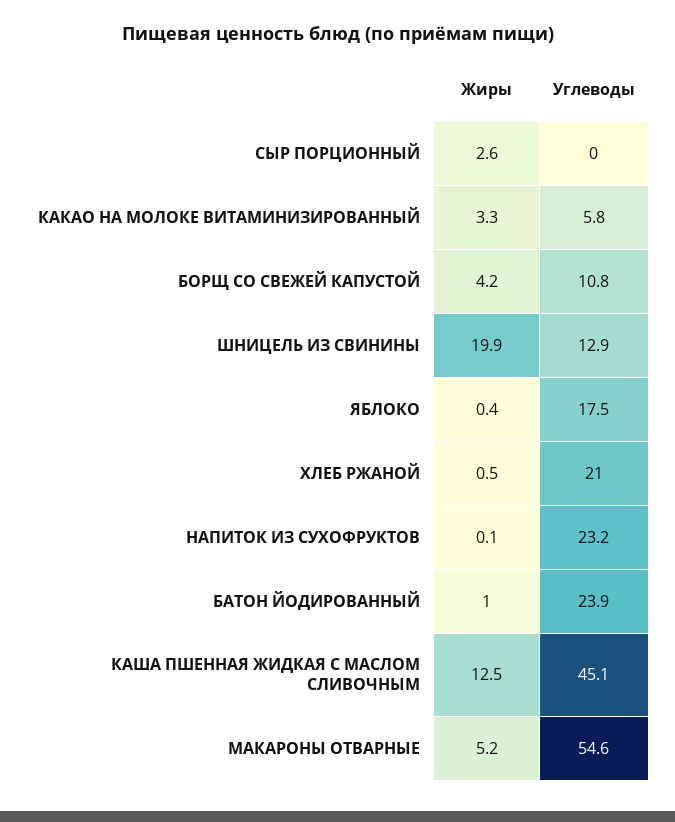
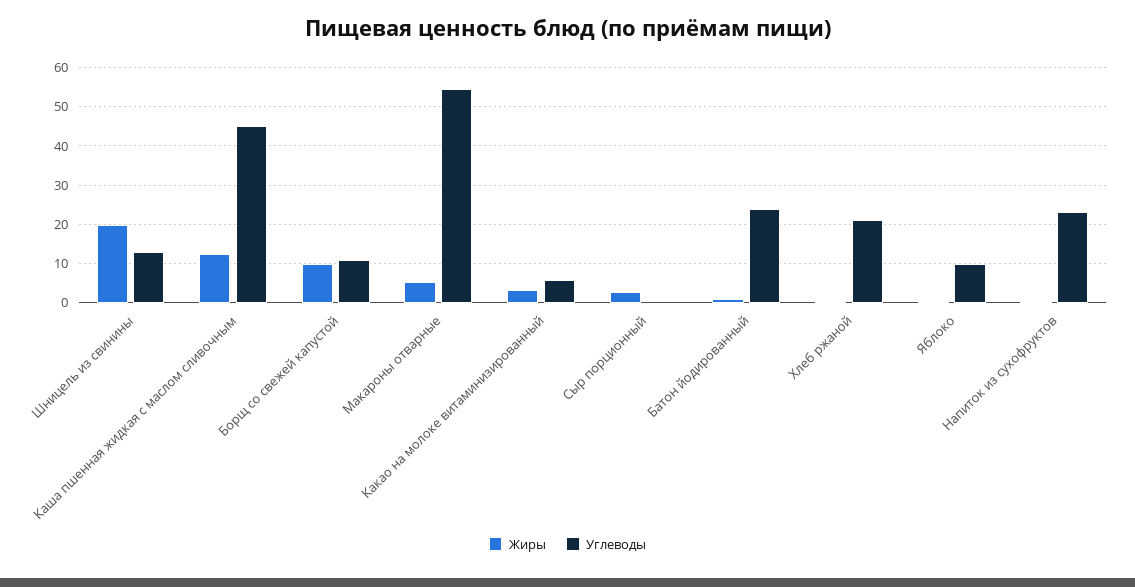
  {
    "Жиры": {
      "СЫР ПОРЦИОННЫЙ": 2.6,
      "КАКАО НА МОЛОКЕ ВИТАМИНИЗИРОВАННЫЙ": 3.3,
-     "БОРЩ СО СВЕЖЕЙ КАПУСТОЙ": 4.2,
+     "БОРЩ СО СВЕЖЕЙ КАПУСТОЙ": 10,
      "ШНИЦЕЛЬ ИЗ СВИНИНЫ": 19.9,
      "ЯБЛОКО": 0.4,
      "ХЛЕБ РЖАНОЙ": 0.5,
      "НАПИТОК ИЗ СУХОФРУКТОВ": 0.1,
      "БАТОН ЙОДИРОВАННЫЙ": 1,
      "КАША ПШЕННАЯ ЖИДКАЯ С МАСЛОМ СЛИВОЧНЫМ": 12.5,
      "МАКАРОНЫ ОТВАРНЫЕ": 5.2
    },
    "Углеводы": {
      "СЫР ПОРЦИОННЫЙ": 0,
      "КАКАО НА МОЛОКЕ ВИТАМИНИЗИРОВАННЫЙ": 5.8,
      "БОРЩ СО СВЕЖЕЙ КАПУСТОЙ": 10.8,
      "ШНИЦЕЛЬ ИЗ СВИНИНЫ": 12.9,
-     "ЯБЛОКО": 17.5,
+     "ЯБЛОКО": 10,
      "ХЛЕБ РЖАНОЙ": 21,
      "НАПИТОК ИЗ СУХОФРУКТОВ": 23.2,
      "БАТОН ЙОДИРОВАННЫЙ": 23.9,
      "КАША ПШЕННАЯ ЖИДКАЯ С МАСЛОМ СЛИВОЧНЫМ": 45.1,
      "МАКАРОНЫ ОТВАРНЫЕ": 54.6
    }
  }

